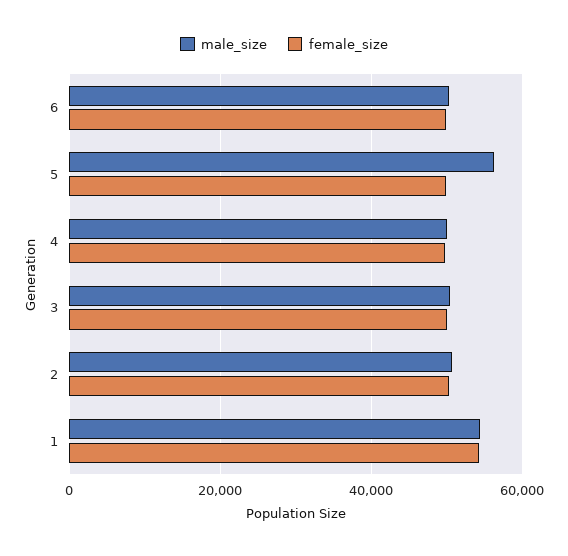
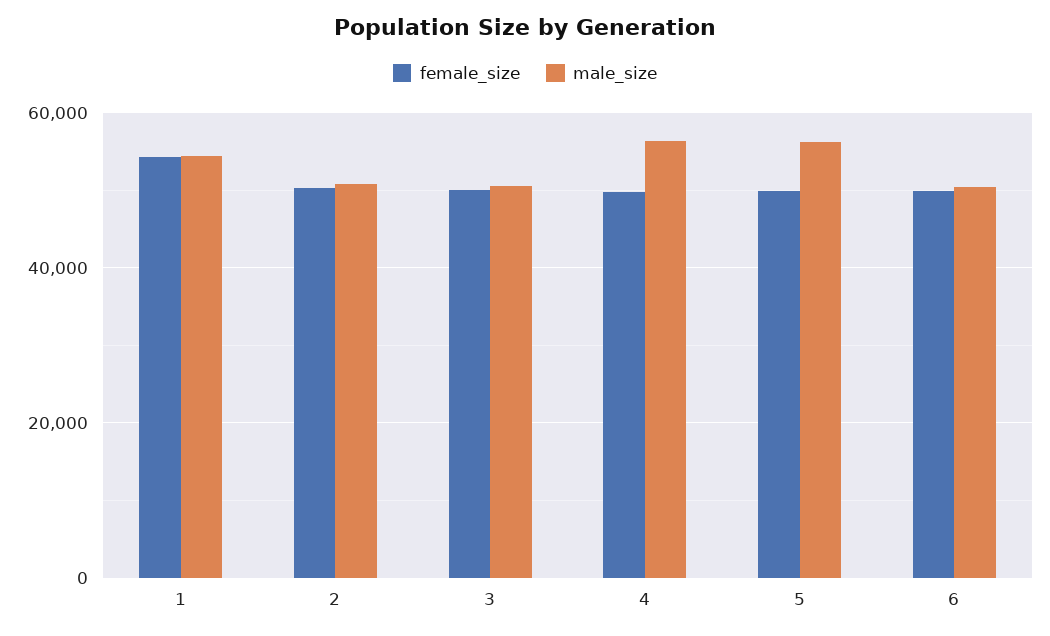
  {
    "male_size": {
      "6": 50000,
      "5": 56000,
-     "4": 50000,
+     "4": 56000,
      "3": 50000,
      "2": 50000,
      "1": 54000
    },
    "female_size": {
      "6": 50000,
      "5": 50000,
      "4": 50000,
      "3": 50000,
      "2": 50000,
      "1": 54000
    }
  }

